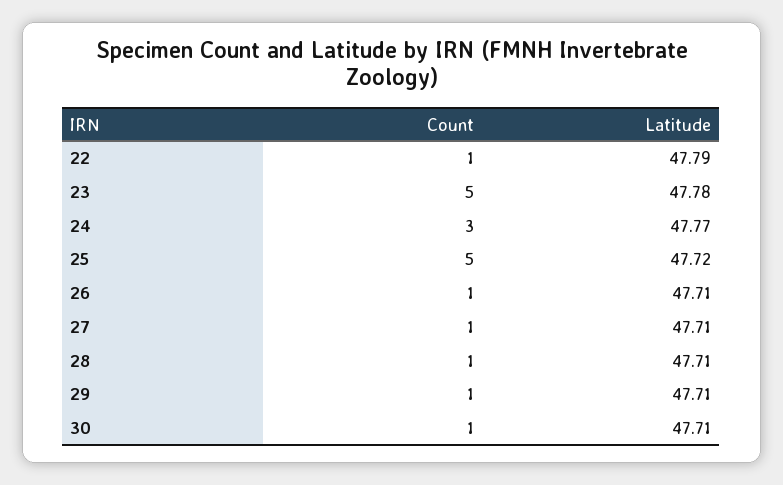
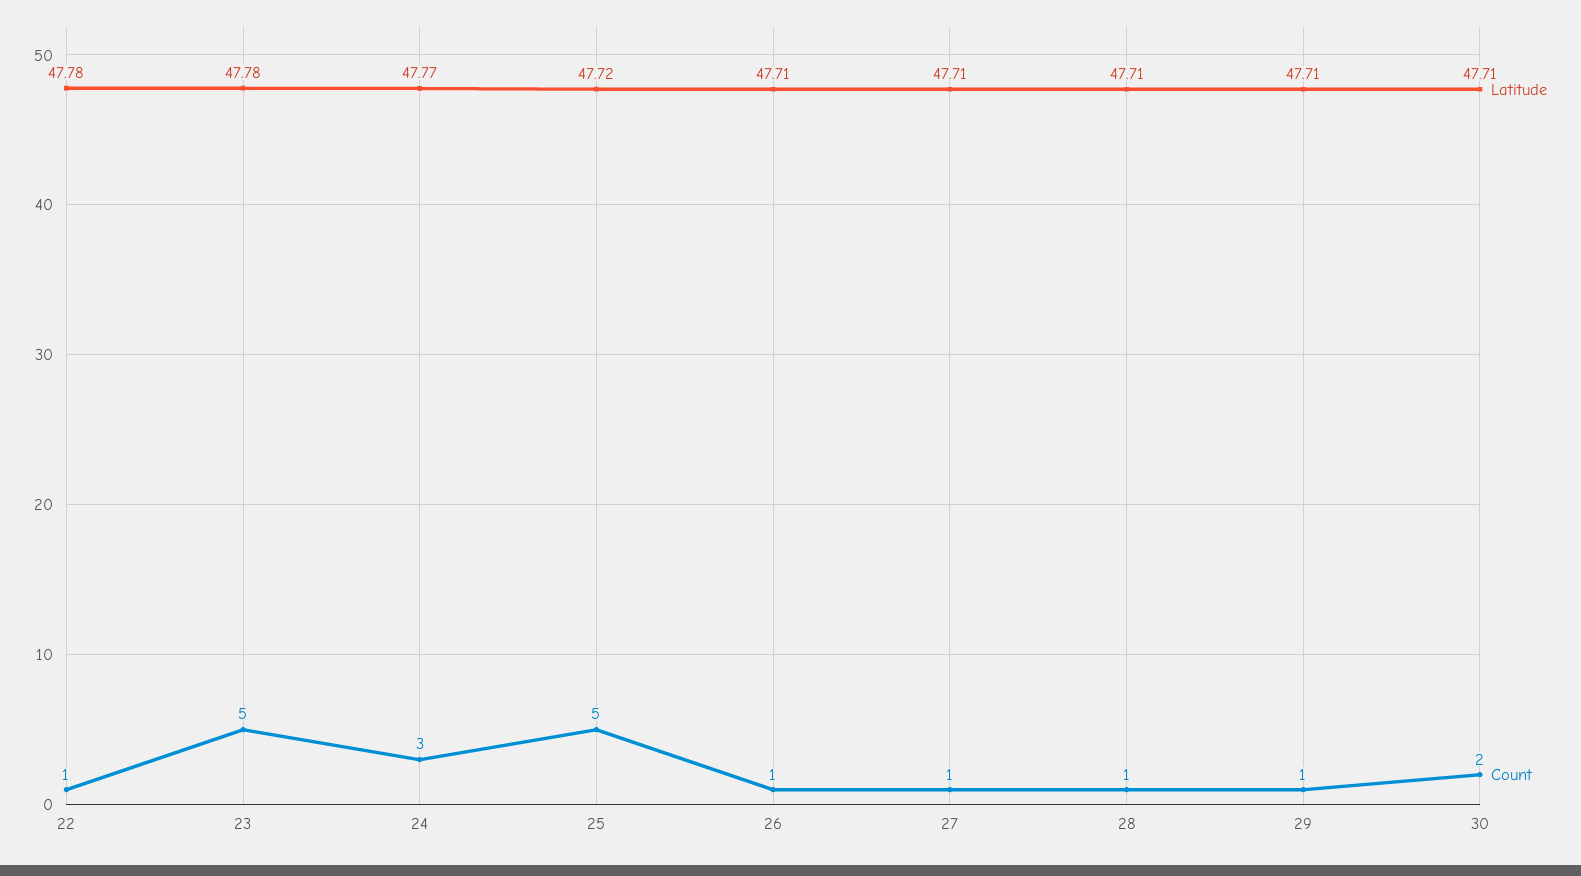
  {
    "Count": {
      "22": 1,
      "23": 5,
      "24": 3,
      "25": 5,
      "26": 1,
      "27": 1,
      "28": 1,
      "29": 1,
-     "30": 1
+     "30": 2
    },
    "Latitude": {
-     "22": 47.79,
+     "22": 47.78,
      "23": 47.78,
      "24": 47.77,
      "25": 47.72,
      "26": 47.71,
      "27": 47.71,
      "28": 47.71,
      "29": 47.71,
      "30": 47.71
    }
  }

